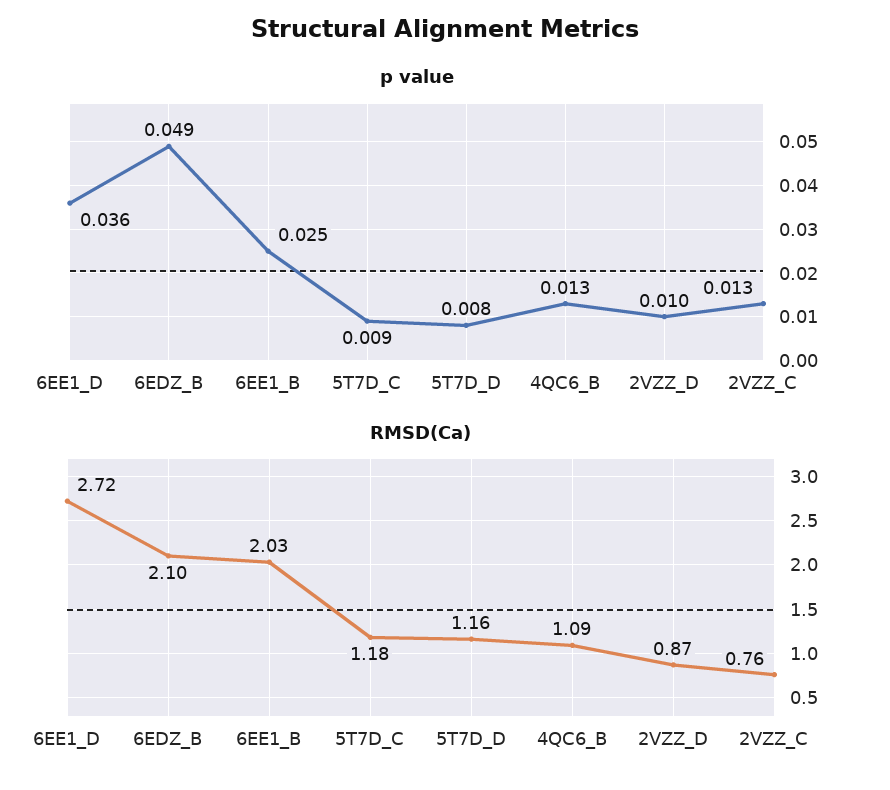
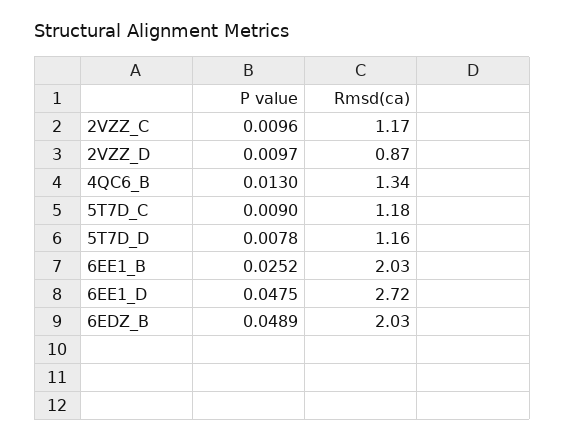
  {
    "p value": {
-     "6EE1_D": 0.036,
+     "6EE1_D": 0.0475,
      "6EDZ_B": 0.0489,
      "6EE1_B": 0.0252,
      "5T7D_C": 0.009,
      "5T7D_D": 0.0078,
      "4QC6_B": 0.013,
      "2VZZ_D": 0.0097,
-     "2VZZ_C": 0.013
+     "2VZZ_C": 0.0096
    },
    "RMSD(Ca)": {
      "6EE1_D": 2.72,
-     "6EDZ_B": 2.1,
+     "6EDZ_B": 2.03,
      "6EE1_B": 2.03,
      "5T7D_C": 1.18,
      "5T7D_D": 1.16,
-     "4QC6_B": 1.09,
+     "4QC6_B": 1.34,
      "2VZZ_D": 0.87,
-     "2VZZ_C": 0.76
+     "2VZZ_C": 1.17
    }
  }

